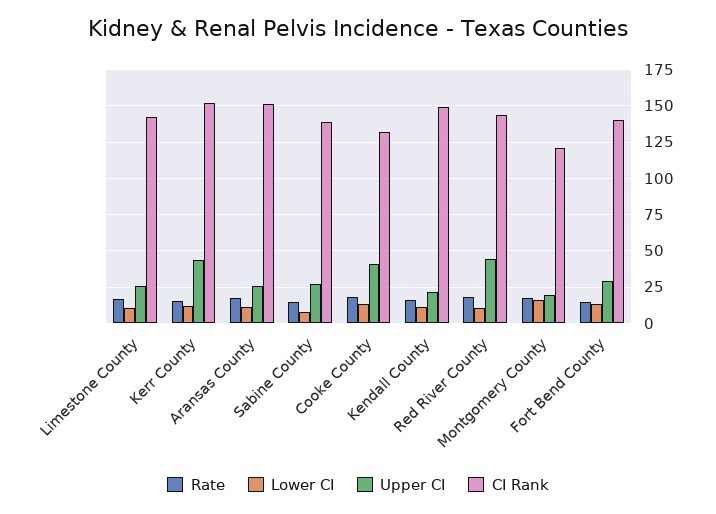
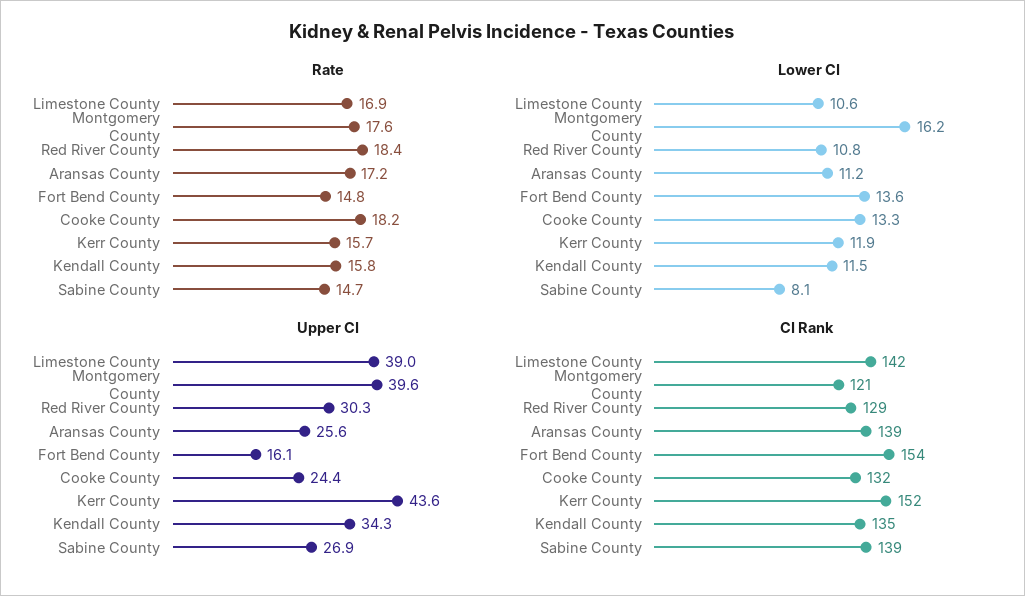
  {
    "Rate": {
      "Limestone County": 16.9,
      "Kerr County": 15.7,
      "Aransas County": 17.2,
      "Sabine County": 14.7,
      "Cooke County": 18.2,
      "Kendall County": 15.8,
      "Red River County": 18.4,
      "Montgomery County": 17.6,
      "Fort Bend County": 14.8
    },
    "Lower CI": {
      "Limestone County": 10.6,
      "Kerr County": 11.9,
      "Aransas County": 11.2,
      "Sabine County": 8.1,
      "Cooke County": 13.3,
      "Kendall County": 11.5,
      "Red River County": 10.8,
      "Montgomery County": 16.2,
      "Fort Bend County": 13.6
    },
    "Upper CI": {
-     "Limestone County": 25,
+     "Limestone County": 39,
      "Kerr County": 43.6,
      "Aransas County": 25.6,
      "Sabine County": 26.9,
-     "Cooke County": 40,
+     "Cooke County": 24.4,
-     "Kendall County": 20,
+     "Kendall County": 34.3,
-     "Red River County": 45,
+     "Red River County": 30.3,
-     "Montgomery County": 20,
+     "Montgomery County": 39.6,
-     "Fort Bend County": 30
+     "Fort Bend County": 16.1
    },
    "CI Rank": {
      "Limestone County": 142,
      "Kerr County": 152,
-     "Aransas County": 150,
+     "Aransas County": 139,
      "Sabine County": 139,
      "Cooke County": 132,
-     "Kendall County": 150,
+     "Kendall County": 135,
-     "Red River County": 145,
+     "Red River County": 129,
      "Montgomery County": 121,
-     "Fort Bend County": 140
+     "Fort Bend County": 154
    }
  }

